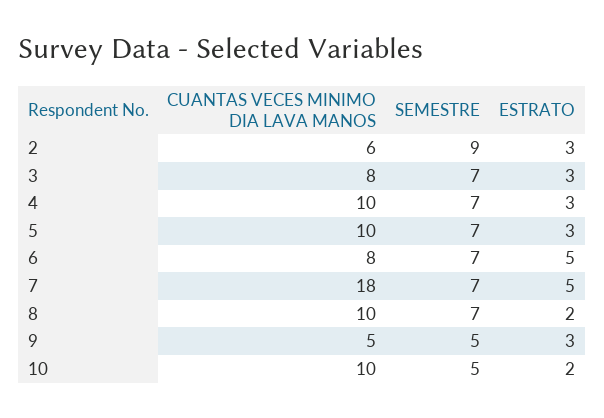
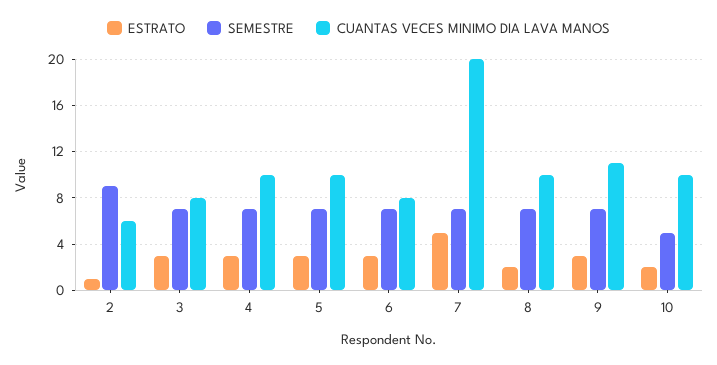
  {
    "CUANTAS VECES MINIMO DIA LAVA MANOS": {
      "2": 6,
      "3": 8,
      "4": 10,
      "5": 10,
      "6": 8,
-     "7": 18,
+     "7": 20,
      "8": 10,
-     "9": 5,
+     "9": 11,
      "10": 10
    },
    "SEMESTRE": {
      "2": 9,
      "3": 7,
      "4": 7,
      "5": 7,
      "6": 7,
      "7": 7,
      "8": 7,
-     "9": 5,
+     "9": 7,
      "10": 5
    },
    "ESTRATO": {
-     "2": 3,
+     "2": 1,
      "3": 3,
      "4": 3,
      "5": 3,
-     "6": 5,
+     "6": 3,
      "7": 5,
      "8": 2,
      "9": 3,
      "10": 2
    }
  }

